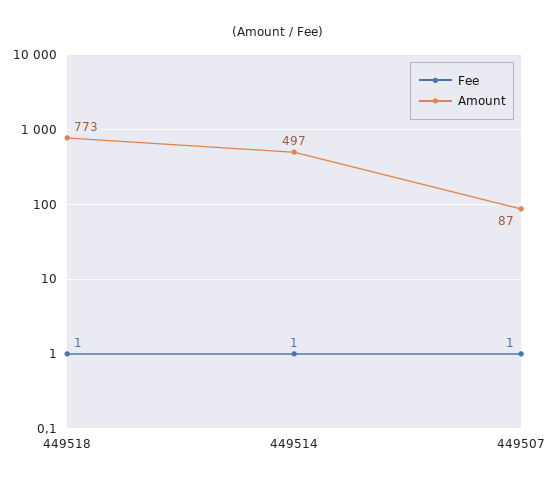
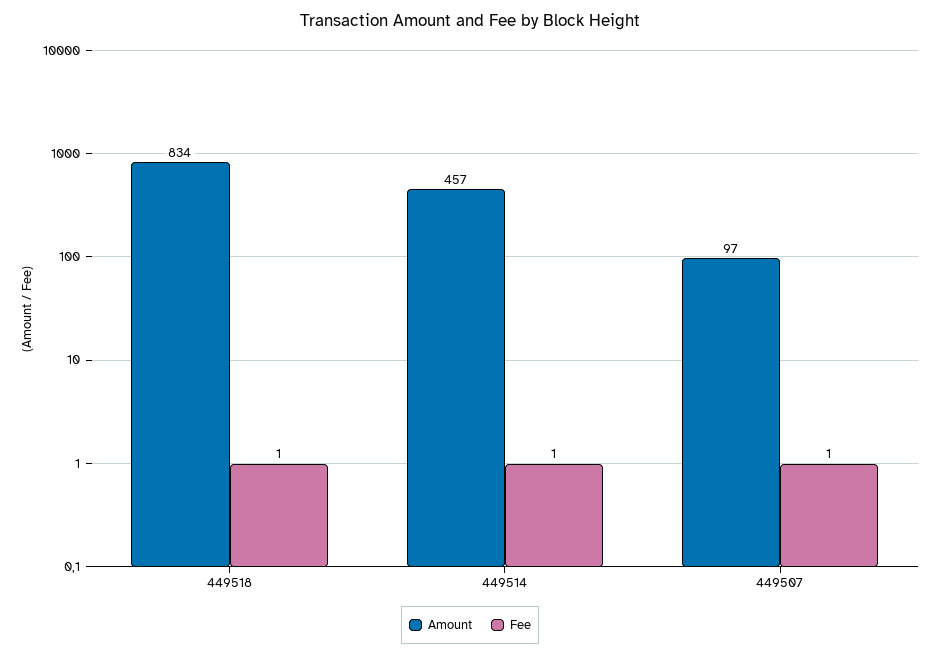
  {
    "Fee": {
      "449518": 1,
      "449514": 1,
      "449507": 1
    },
    "Amount": {
-     "449518": 773,
+     "449518": 834,
-     "449514": 497,
+     "449514": 457,
-     "449507": 87
+     "449507": 97
    }
  }

